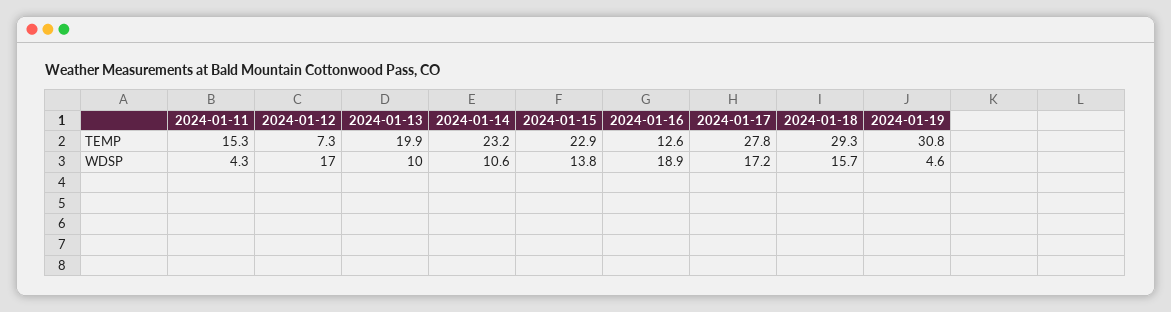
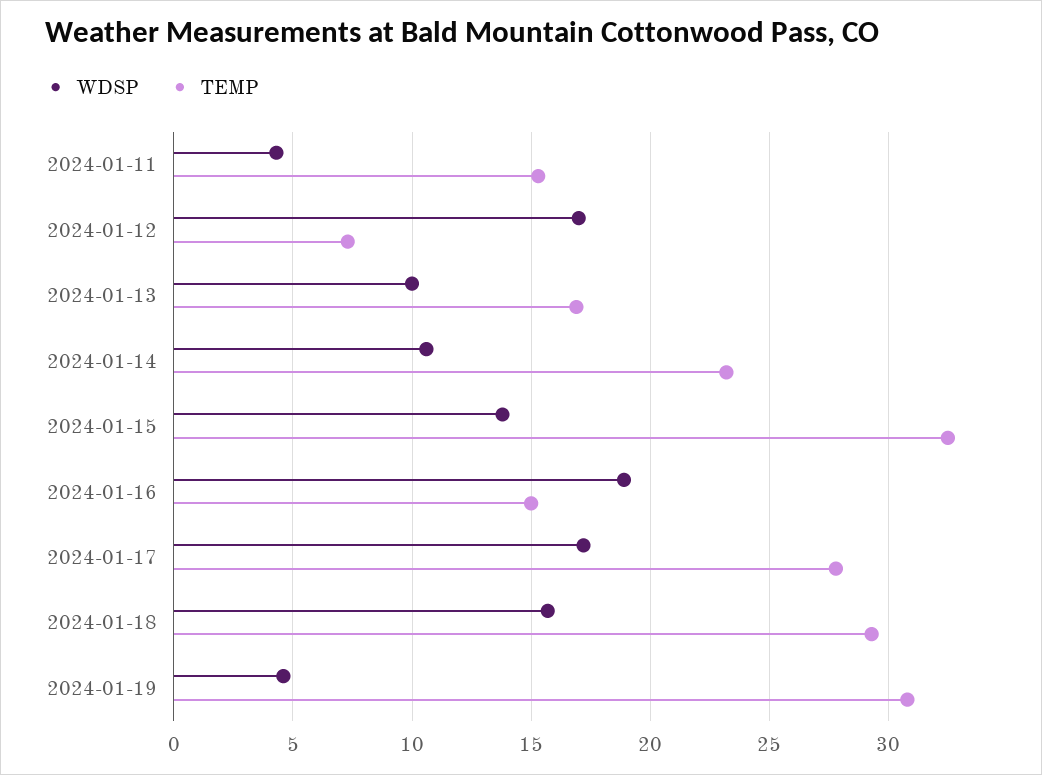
  {
    "TEMP": {
      "2024-01-11": 15.3,
      "2024-01-12": 7.3,
-     "2024-01-13": 19.9,
+     "2024-01-13": 17,
      "2024-01-14": 23.2,
-     "2024-01-15": 22.9,
+     "2024-01-15": 32.5,
-     "2024-01-16": 12.6,
+     "2024-01-16": 15,
      "2024-01-17": 27.8,
      "2024-01-18": 29.3,
      "2024-01-19": 30.8
    },
    "WDSP": {
      "2024-01-11": 4.3,
      "2024-01-12": 17,
      "2024-01-13": 10,
      "2024-01-14": 10.6,
      "2024-01-15": 13.8,
      "2024-01-16": 18.9,
      "2024-01-17": 17.2,
      "2024-01-18": 15.7,
      "2024-01-19": 4.6
    }
  }

